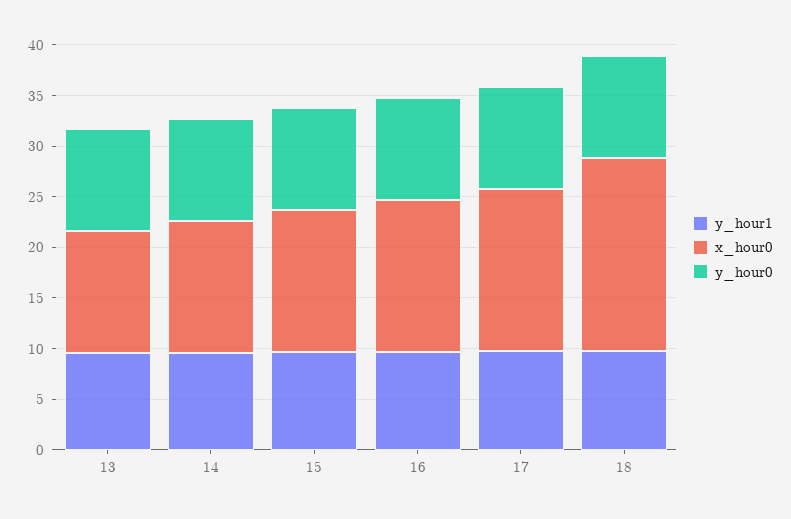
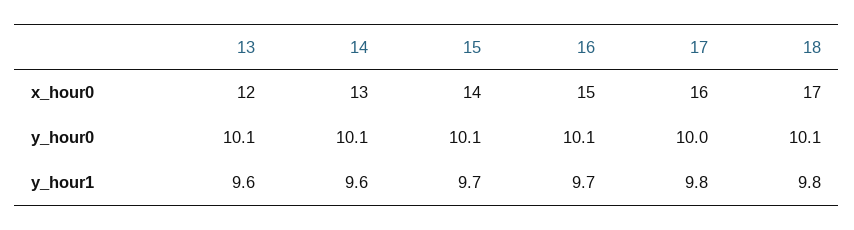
  {
    "y_hour1": {
      "13": 9.6,
      "14": 9.6,
      "15": 9.7,
      "16": 9.7,
      "17": 9.8,
      "18": 9.8
    },
    "x_hour0": {
      "13": 12,
      "14": 13,
      "15": 14,
      "16": 15,
      "17": 16,
-     "18": 19
+     "18": 17
    },
    "y_hour0": {
      "13": 10.1,
      "14": 10.1,
      "15": 10.1,
      "16": 10.1,
      "17": 10,
      "18": 10.1
    }
  }

